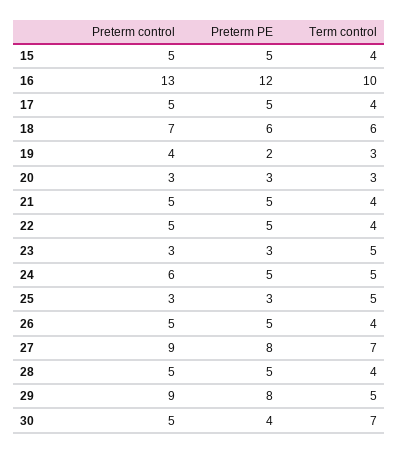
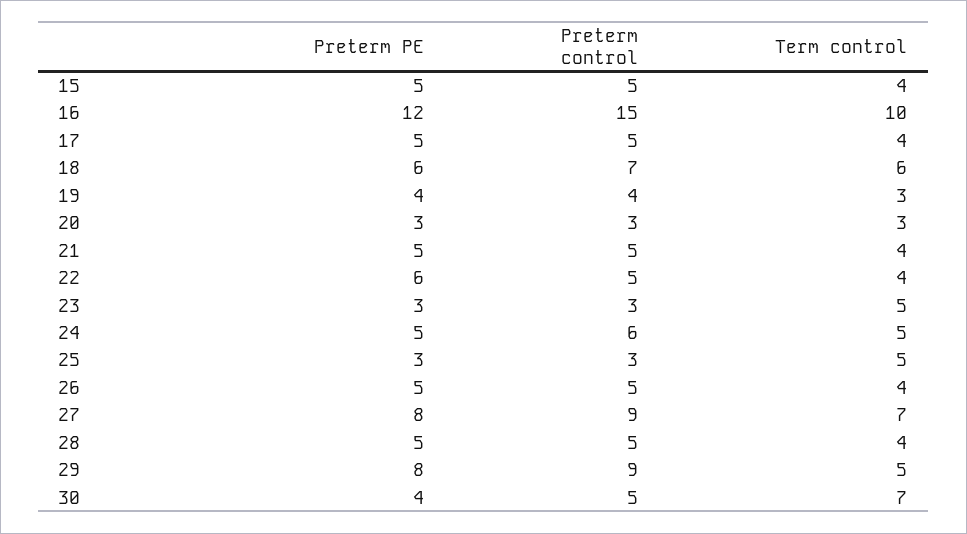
  {
    "Preterm control": {
      "15": 5,
-     "16": 13,
+     "16": 15,
      "17": 5,
      "18": 7,
      "19": 4,
      "20": 3,
      "21": 5,
      "22": 5,
      "23": 3,
      "24": 6,
      "25": 3,
      "26": 5,
      "27": 9,
      "28": 5,
      "29": 9,
      "30": 5
    },
    "Preterm PE": {
      "15": 5,
      "16": 12,
      "17": 5,
      "18": 6,
-     "19": 2,
+     "19": 4,
      "20": 3,
      "21": 5,
-     "22": 5,
+     "22": 6,
      "23": 3,
      "24": 5,
      "25": 3,
      "26": 5,
      "27": 8,
      "28": 5,
      "29": 8,
      "30": 4
    },
    "Term control": {
      "15": 4,
      "16": 10,
      "17": 4,
      "18": 6,
      "19": 3,
      "20": 3,
      "21": 4,
      "22": 4,
      "23": 5,
      "24": 5,
      "25": 5,
      "26": 4,
      "27": 7,
      "28": 4,
      "29": 5,
      "30": 7
    }
  }

